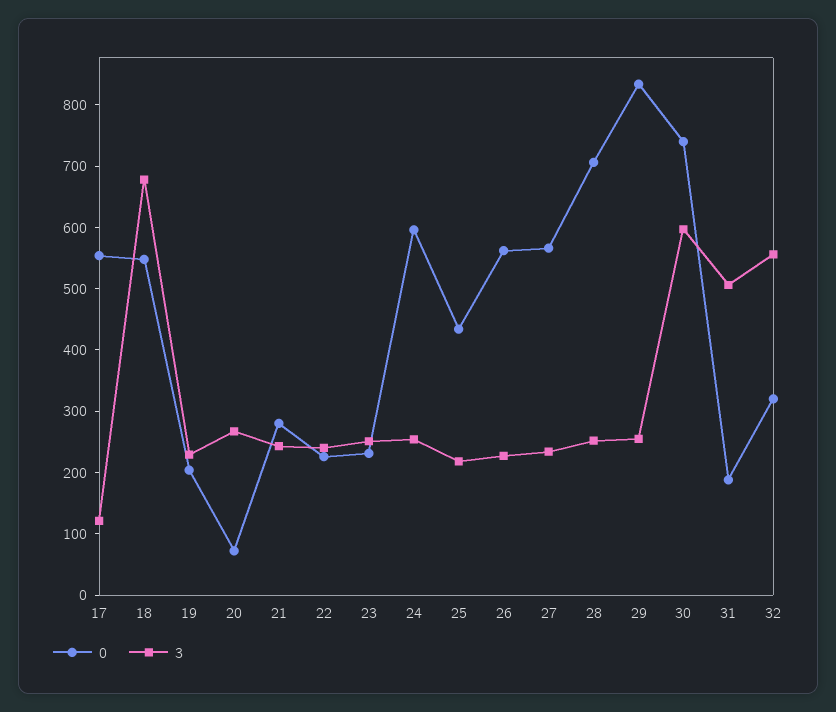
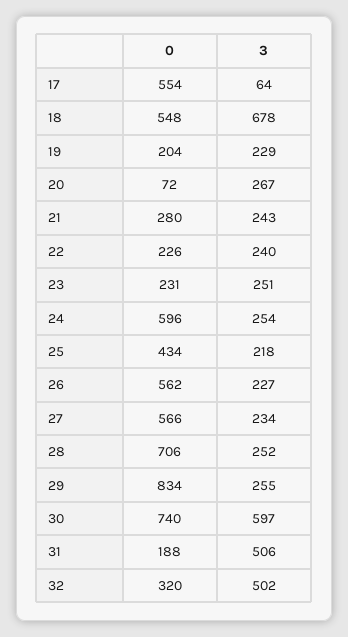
  {
    "0": {
      "17": 554,
      "18": 548,
      "19": 204,
      "20": 72,
      "21": 280,
      "22": 226,
      "23": 231,
      "24": 596,
      "25": 434,
      "26": 562,
      "27": 566,
      "28": 706,
      "29": 834,
      "30": 740,
      "31": 188,
      "32": 320
    },
    "3": {
-     "17": 120,
+     "17": 64,
      "18": 678,
      "19": 229,
      "20": 267,
      "21": 243,
      "22": 240,
      "23": 251,
      "24": 254,
      "25": 218,
      "26": 227,
      "27": 234,
      "28": 252,
      "29": 255,
      "30": 597,
      "31": 506,
-     "32": 560
+     "32": 502
    }
  }

